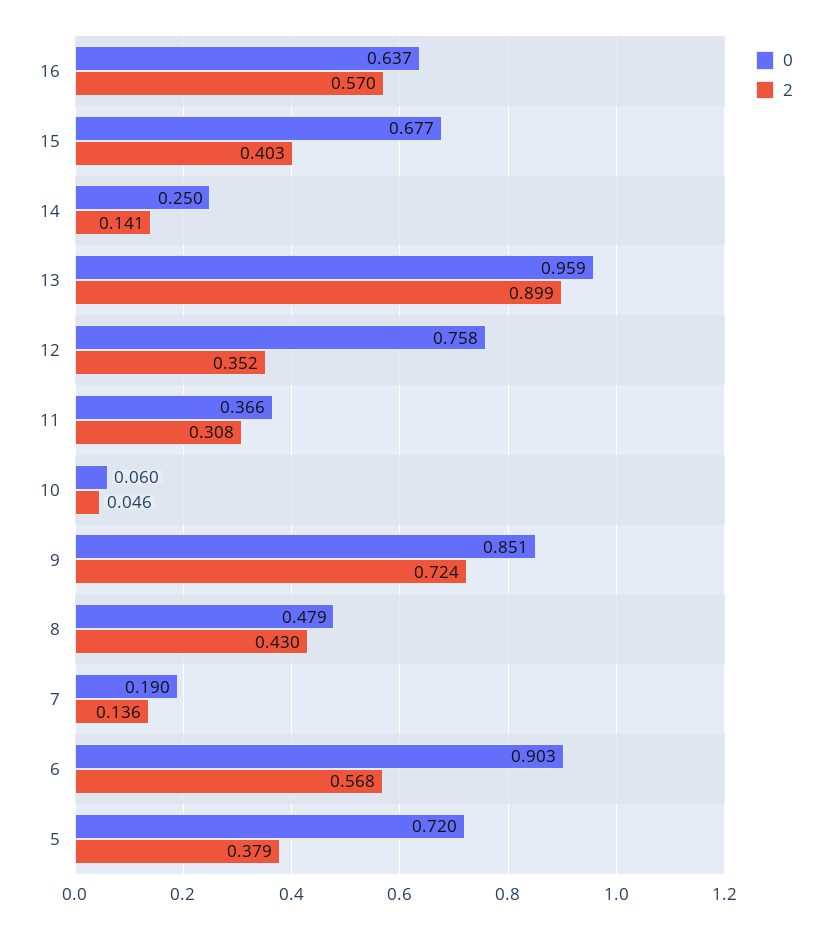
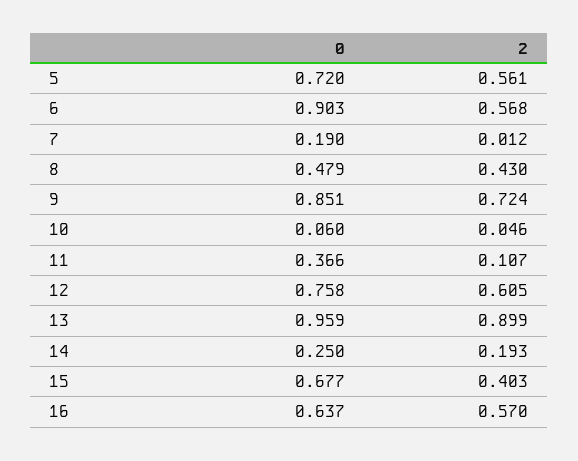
  {
    "0": {
      "16": 0.637,
      "15": 0.677,
      "14": 0.25,
      "13": 0.959,
      "12": 0.758,
      "11": 0.366,
      "10": 0.06,
      "9": 0.851,
      "8": 0.479,
      "7": 0.19,
      "6": 0.903,
      "5": 0.72
    },
    "2": {
      "16": 0.57,
      "15": 0.403,
-     "14": 0.141,
+     "14": 0.193,
      "13": 0.899,
-     "12": 0.352,
+     "12": 0.605,
-     "11": 0.308,
+     "11": 0.107,
      "10": 0.046,
      "9": 0.724,
      "8": 0.43,
-     "7": 0.136,
+     "7": 0.012,
      "6": 0.568,
-     "5": 0.379
+     "5": 0.561
    }
  }

